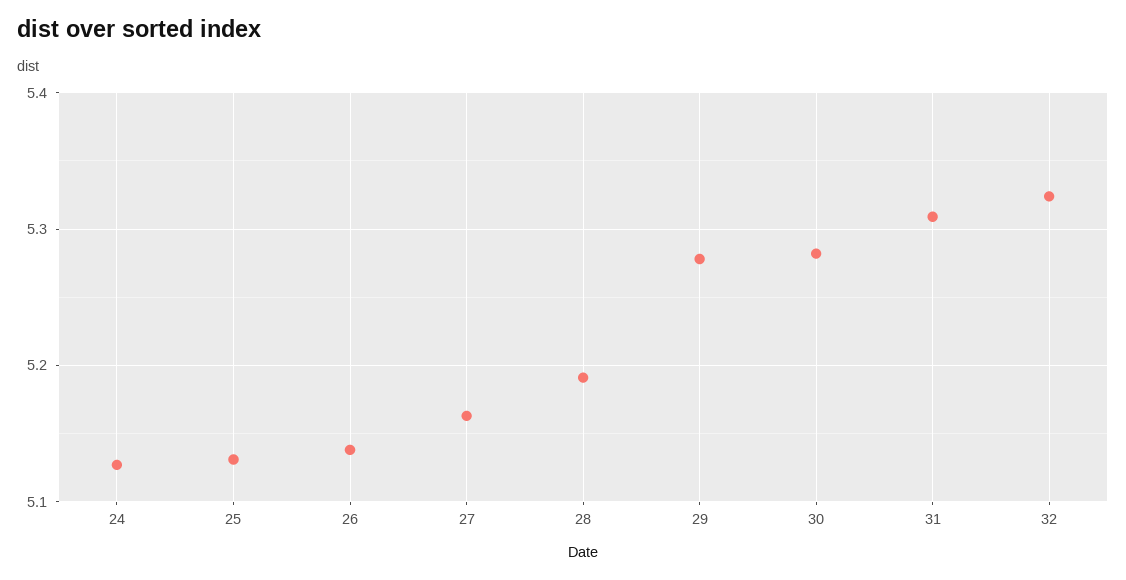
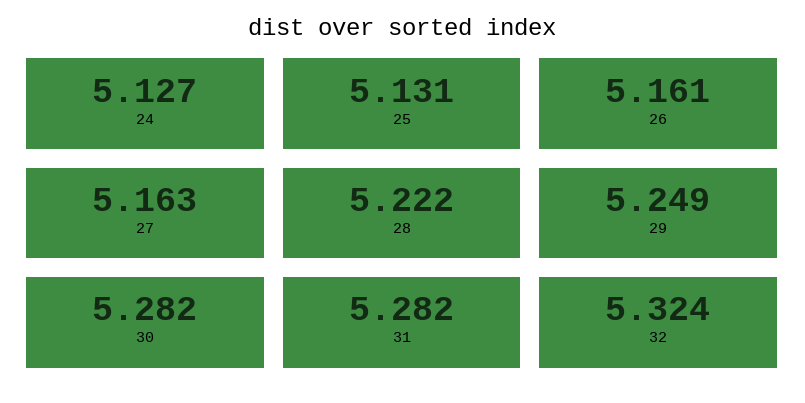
  {
    "24": 5.127,
    "25": 5.131,
-   "26": 5.14,
+   "26": 5.161,
    "27": 5.163,
-   "28": 5.19,
+   "28": 5.222,
-   "29": 5.28,
+   "29": 5.249,
    "30": 5.282,
-   "31": 5.31,
+   "31": 5.282,
    "32": 5.324
  }

